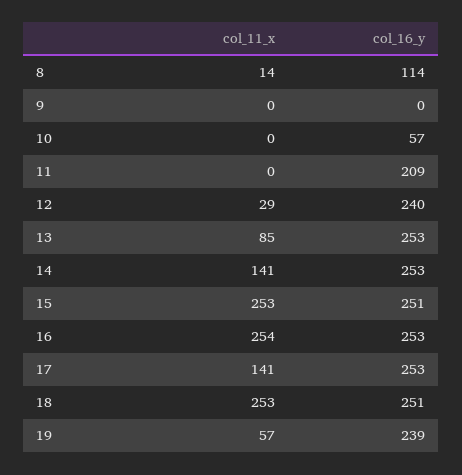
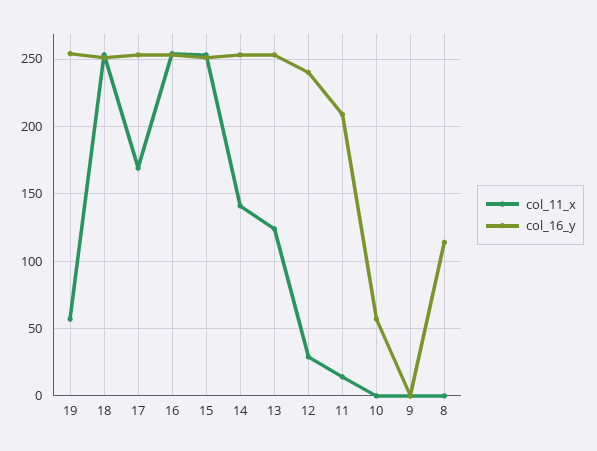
  {
    "col_11_x": {
-     "8": 14,
+     "8": 0,
      "9": 0,
      "10": 0,
-     "11": 0,
+     "11": 15,
      "12": 29,
-     "13": 85,
+     "13": 125,
      "14": 141,
      "15": 253,
      "16": 254,
-     "17": 141,
+     "17": 170,
      "18": 253,
      "19": 57
    },
    "col_16_y": {
      "8": 114,
      "9": 0,
      "10": 57,
      "11": 209,
      "12": 240,
      "13": 253,
      "14": 253,
      "15": 251,
      "16": 253,
      "17": 253,
      "18": 251,
-     "19": 239
+     "19": 255
    }
  }

